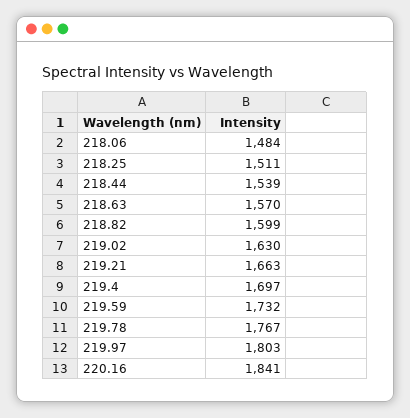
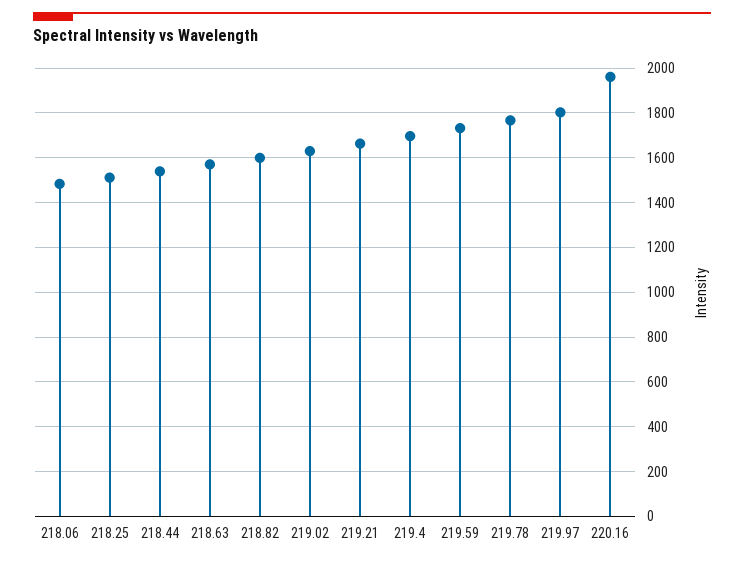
  {
    "218.06": 1484,
    "218.25": 1511,
    "218.44": 1539,
    "218.63": 1570,
    "218.82": 1599,
    "219.02": 1630,
    "219.21": 1663,
    "219.4": 1697,
    "219.59": 1732,
    "219.78": 1767,
    "219.97": 1803,
-   "220.16": 1841
+   "220.16": 1950
  }

